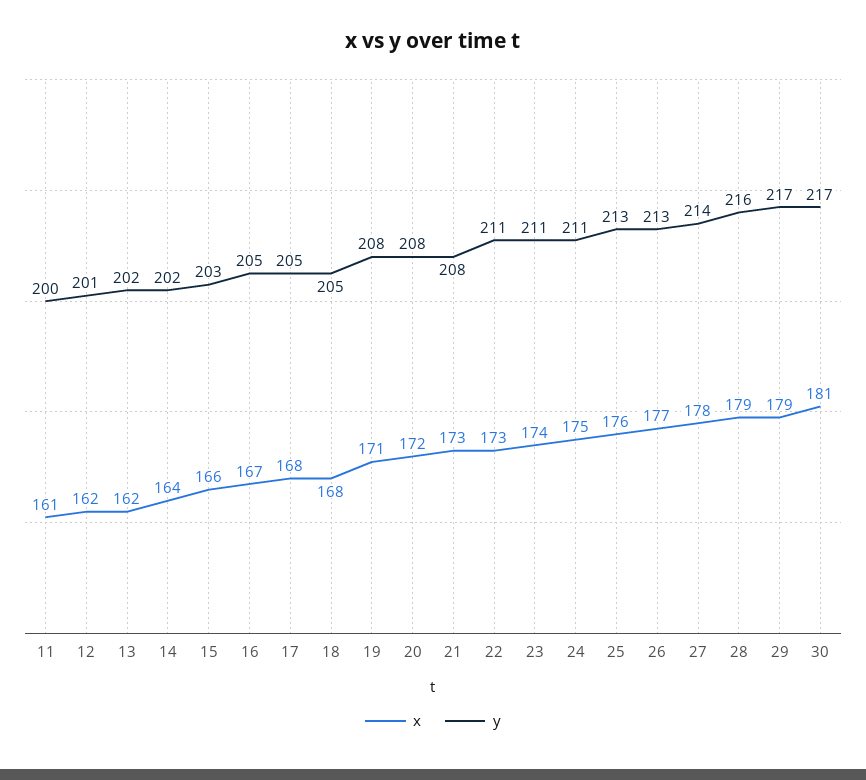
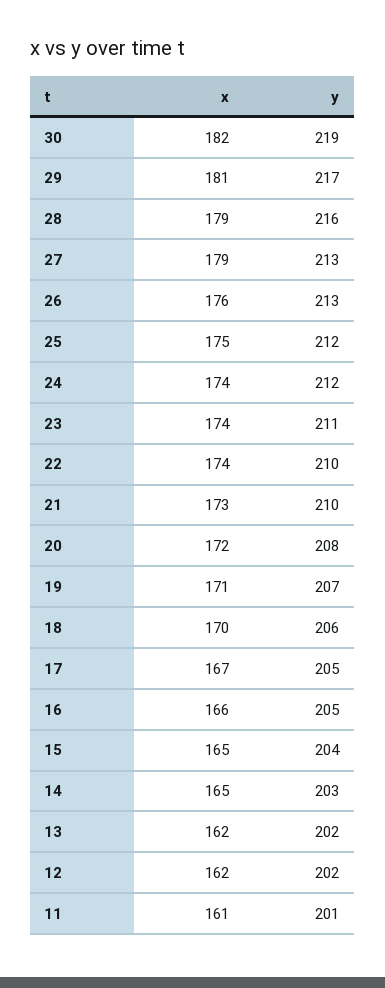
  {
    "x": {
      "11": 161,
      "12": 162,
      "13": 162,
-     "14": 164,
+     "14": 165,
-     "15": 166,
+     "15": 165,
-     "16": 167,
+     "16": 166,
-     "17": 168,
+     "17": 167,
-     "18": 168,
+     "18": 170,
      "19": 171,
      "20": 172,
      "21": 173,
-     "22": 173,
+     "22": 174,
      "23": 174,
-     "24": 175,
+     "24": 174,
-     "25": 176,
+     "25": 175,
-     "26": 177,
+     "26": 176,
-     "27": 178,
+     "27": 179,
      "28": 179,
-     "29": 179,
+     "29": 181,
-     "30": 181
+     "30": 182
    },
    "y": {
-     "11": 200,
+     "11": 201,
-     "12": 201,
+     "12": 202,
      "13": 202,
-     "14": 202,
+     "14": 203,
-     "15": 203,
+     "15": 204,
      "16": 205,
      "17": 205,
-     "18": 205,
+     "18": 206,
-     "19": 208,
+     "19": 207,
      "20": 208,
-     "21": 208,
+     "21": 210,
-     "22": 211,
+     "22": 210,
      "23": 211,
-     "24": 211,
+     "24": 212,
-     "25": 213,
+     "25": 212,
      "26": 213,
-     "27": 214,
+     "27": 213,
      "28": 216,
      "29": 217,
-     "30": 217
+     "30": 219
    }
  }

